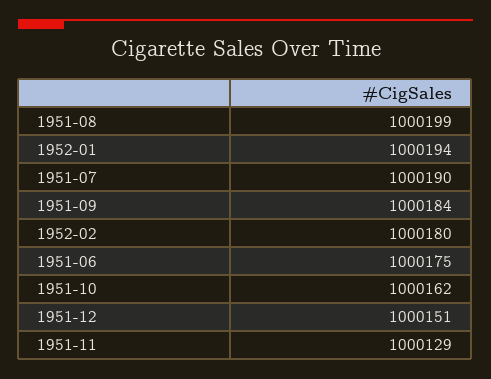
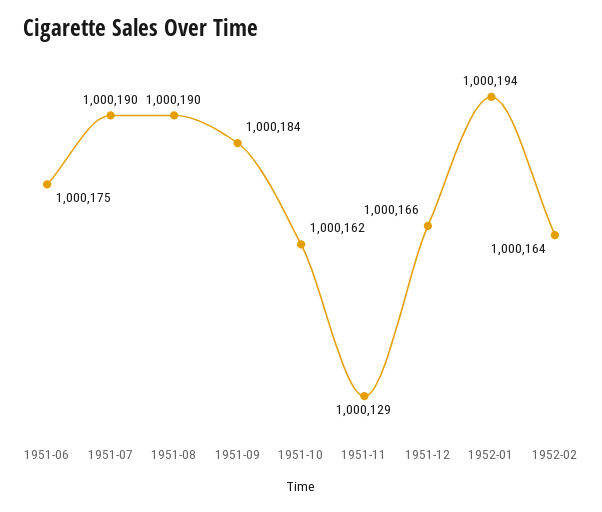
  {
-   "1951-08": 1000199,
+   "1951-08": 1000190,
    "1952-01": 1000194,
    "1951-07": 1000190,
    "1951-09": 1000184,
-   "1952-02": 1000180,
+   "1952-02": 1000164,
    "1951-06": 1000175,
    "1951-10": 1000162,
-   "1951-12": 1000151,
+   "1951-12": 1000166,
    "1951-11": 1000129
  }

